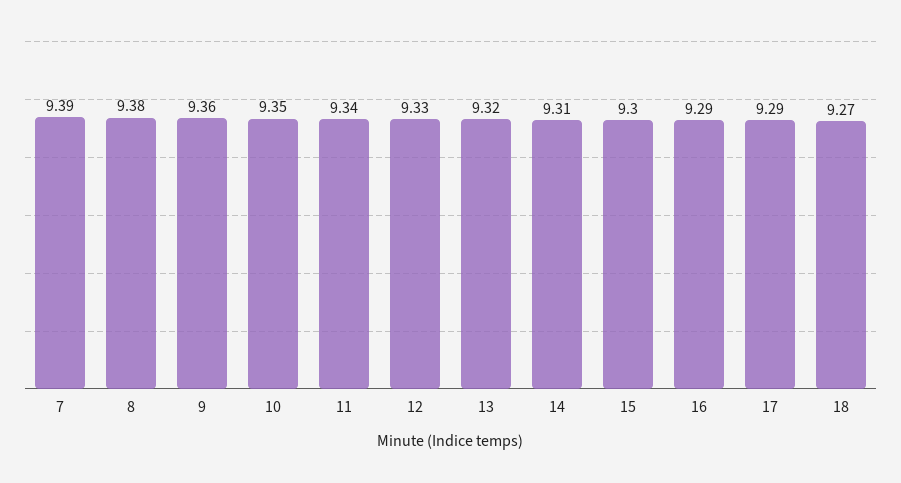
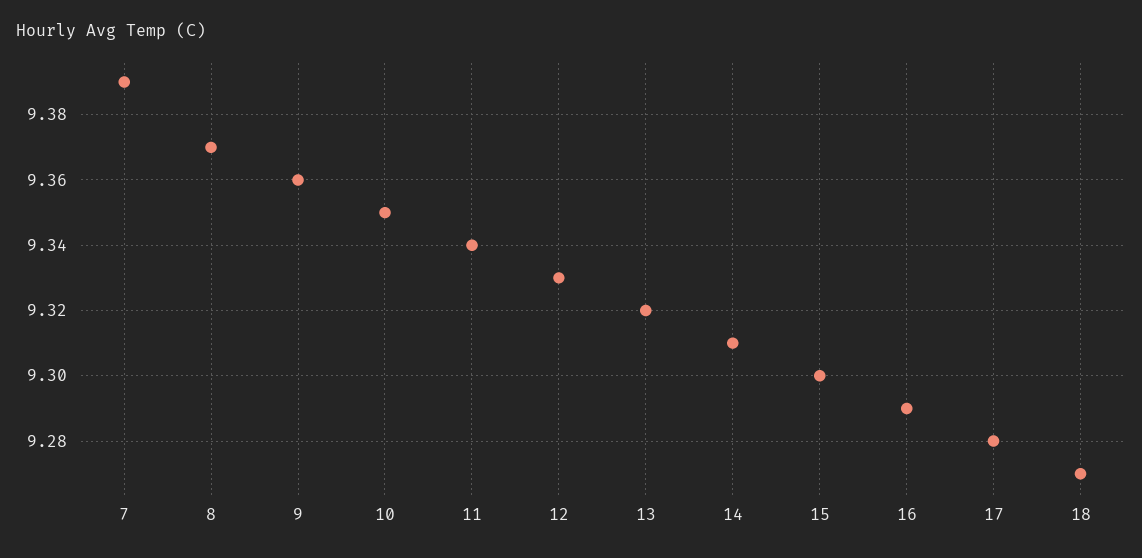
  {
    "7": 9.39,
-   "8": 9.38,
+   "8": 9.37,
    "9": 9.36,
    "10": 9.35,
    "11": 9.34,
    "12": 9.33,
    "13": 9.32,
    "14": 9.31,
    "15": 9.3,
    "16": 9.29,
-   "17": 9.29,
+   "17": 9.28,
    "18": 9.27
  }

